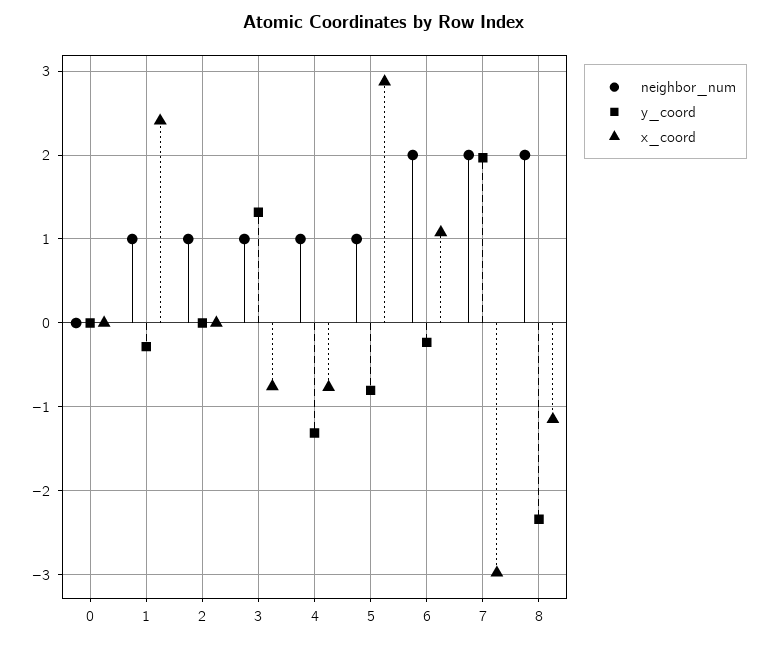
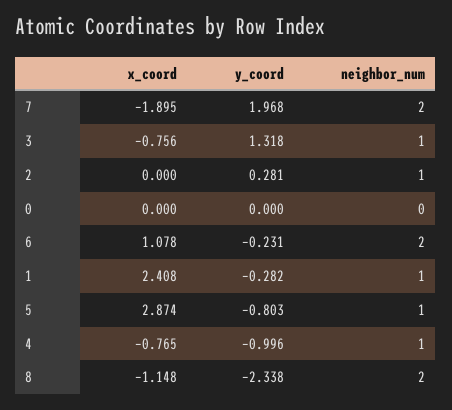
  {
    "neighbor_num": {
      "0": 0,
      "1": 1,
      "2": 1,
      "3": 1,
      "4": 1,
      "5": 1,
      "6": 2,
      "7": 2,
      "8": 2
    },
    "y_coord": {
      "0": 0,
      "1": -0.282,
-     "2": 0,
+     "2": 0.281,
      "3": 1.318,
-     "4": -1.3,
+     "4": -0.996,
      "5": -0.803,
      "6": -0.231,
      "7": 1.968,
      "8": -2.338
    },
    "x_coord": {
      "0": 0,
      "1": 2.408,
      "2": 0,
      "3": -0.756,
      "4": -0.765,
      "5": 2.874,
      "6": 1.078,
-     "7": -3,
+     "7": -1.895,
      "8": -1.148
    }
  }

